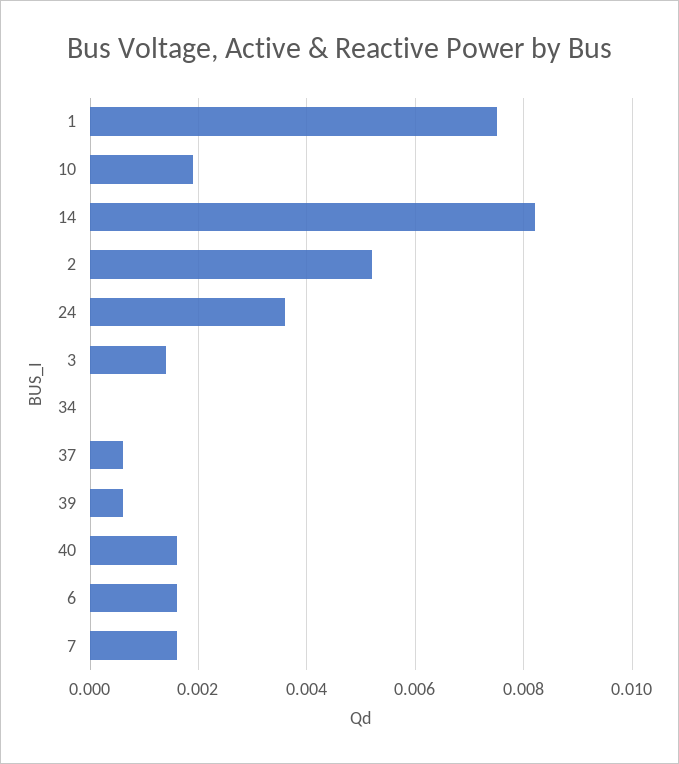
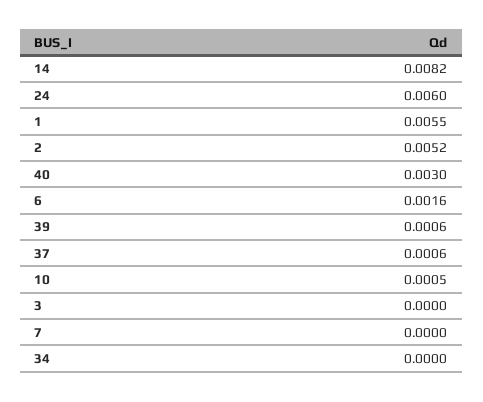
  {
-   "1": 0.0075,
+   "1": 0.0055,
-   "10": 0.002,
+   "10": 0.0005,
    "14": 0.0082,
    "2": 0.0052,
-   "24": 0.0035,
+   "24": 0.006,
-   "3": 0.0015,
+   "3": 0,
    "34": 0,
    "37": 0.0006,
    "39": 0.0006,
-   "40": 0.0015,
+   "40": 0.003,
    "6": 0.0016,
-   "7": 0.0015
+   "7": 0
  }

